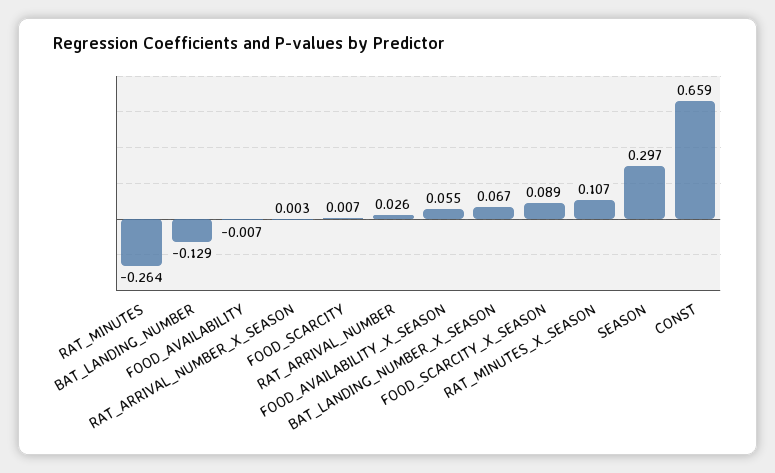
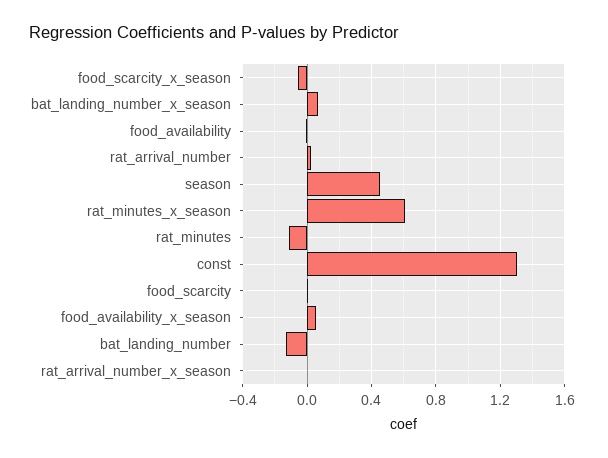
  {
-   "RAT_MINUTES": -0.264,
+   "RAT_MINUTES": -0.1,
    "BAT_LANDING_NUMBER": -0.129,
    "FOOD_AVAILABILITY": -0.007,
    "RAT_ARRIVAL_NUMBER_X_SEASON": 0.003,
    "FOOD_SCARCITY": 0.007,
    "RAT_ARRIVAL_NUMBER": 0.026,
    "FOOD_AVAILABILITY_X_SEASON": 0.055,
    "BAT_LANDING_NUMBER_X_SEASON": 0.067,
-   "FOOD_SCARCITY_X_SEASON": 0.089,
+   "FOOD_SCARCITY_X_SEASON": -0.05,
-   "RAT_MINUTES_X_SEASON": 0.107,
+   "RAT_MINUTES_X_SEASON": 0.6,
-   "SEASON": 0.297,
+   "SEASON": 0.45,
-   "CONST": 0.659
+   "CONST": 1.3
  }

